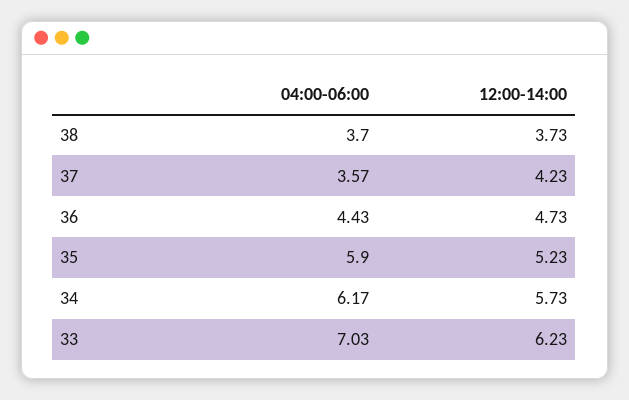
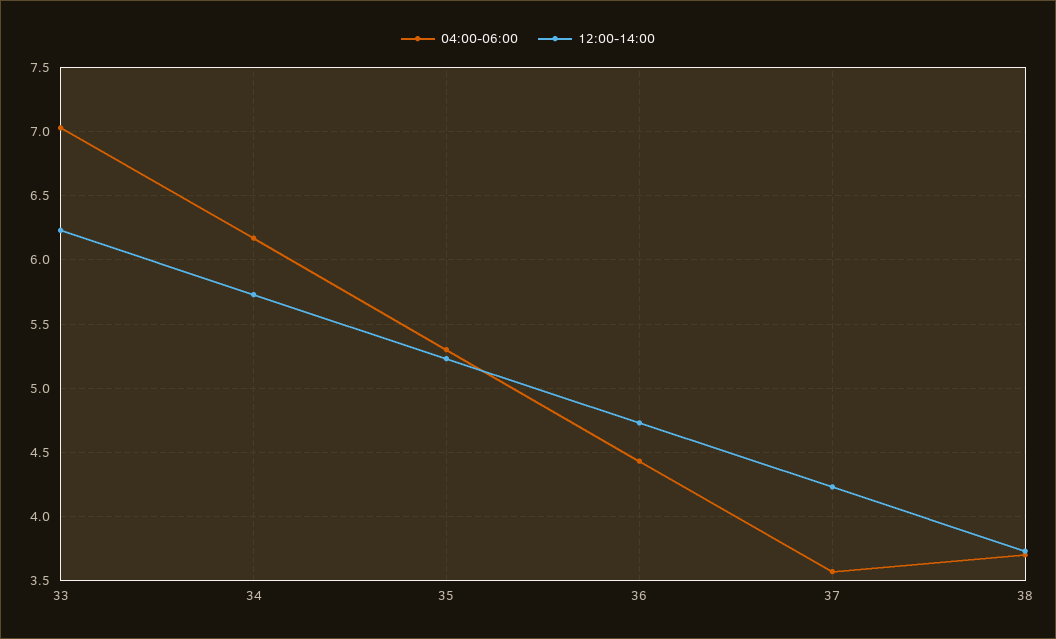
  {
    "04:00-06:00": {
      "38": 3.7,
      "37": 3.57,
      "36": 4.43,
-     "35": 5.9,
+     "35": 5.3,
      "34": 6.17,
      "33": 7.03
    },
    "12:00-14:00": {
      "38": 3.73,
      "37": 4.23,
      "36": 4.73,
      "35": 5.23,
      "34": 5.73,
      "33": 6.23
    }
  }

